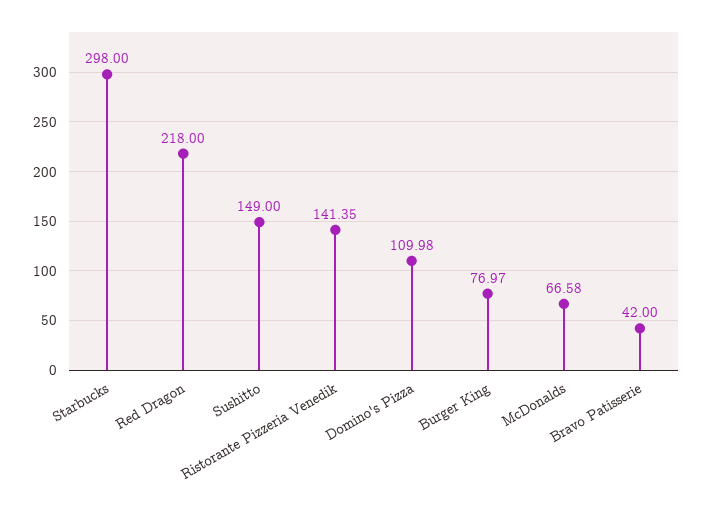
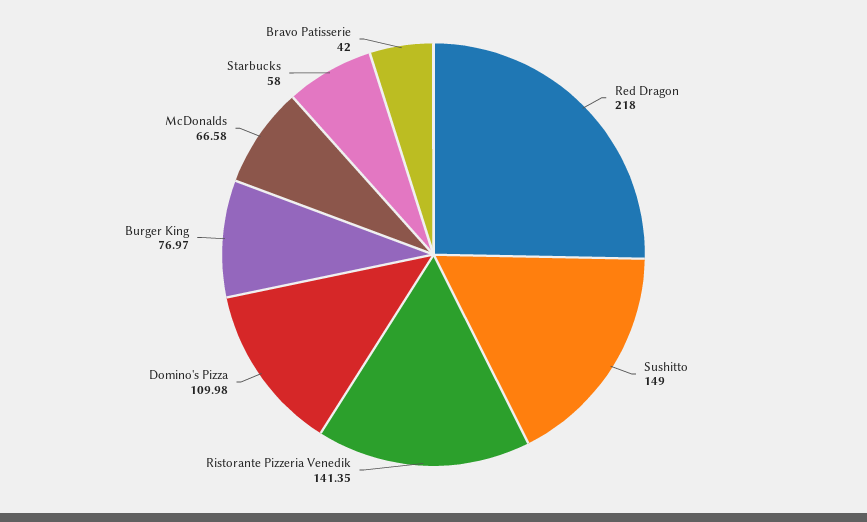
  {
-   "Starbucks": 298,
+   "Starbucks": 58,
    "Red Dragon": 218,
    "Sushitto": 149,
    "Ristorante Pizzeria Venedik": 141.35,
    "Domino's Pizza": 109.98,
    "Burger King": 76.97,
    "McDonalds": 66.58,
    "Bravo Patisserie": 42
  }

